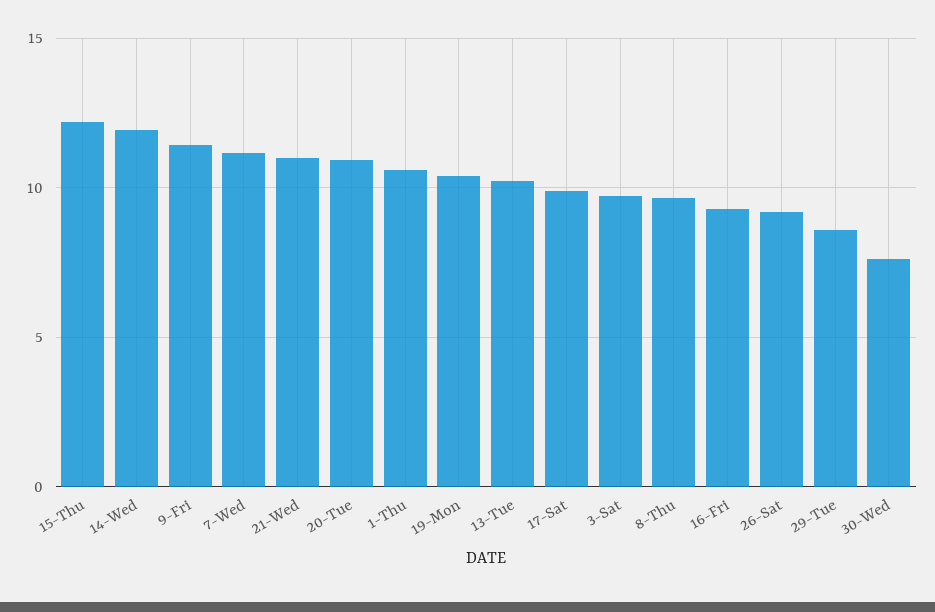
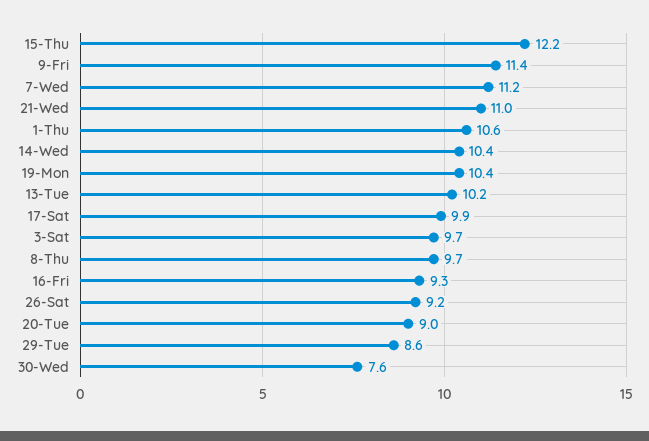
  {
    "15-Thu": 12.2,
-   "14-Wed": 12,
+   "14-Wed": 10.4,
    "9-Fri": 11.4,
    "7-Wed": 11.2,
    "21-Wed": 11,
-   "20-Tue": 11,
+   "20-Tue": 9,
    "1-Thu": 10.6,
    "19-Mon": 10.4,
    "13-Tue": 10.2,
    "17-Sat": 9.9,
    "3-Sat": 9.7,
    "8-Thu": 9.7,
    "16-Fri": 9.3,
    "26-Sat": 9.2,
    "29-Tue": 8.6,
    "30-Wed": 7.6
  }

